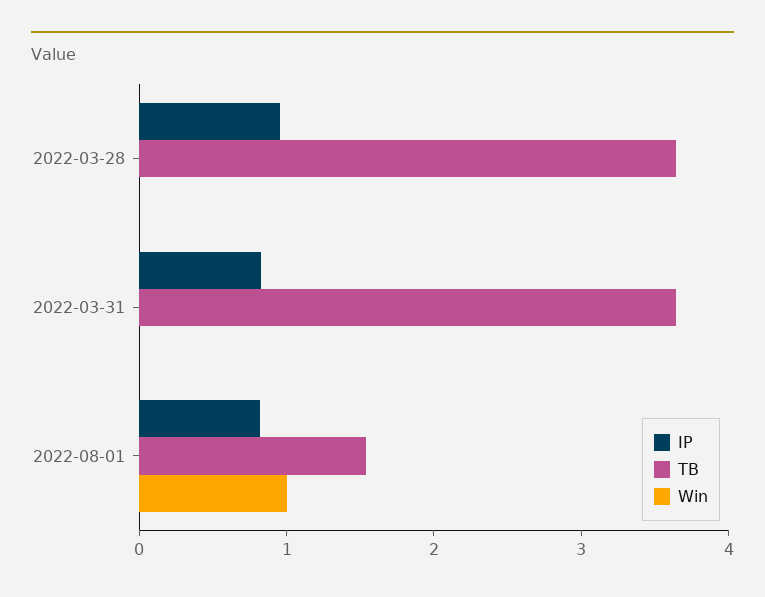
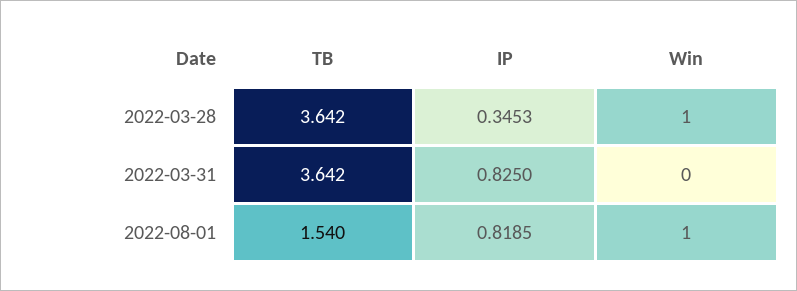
  {
    "IP": {
-     "2022-03-28": 1,
+     "2022-03-28": 0.3453,
      "2022-03-31": 0.825,
      "2022-08-01": 0.8185
    },
    "TB": {
      "2022-03-28": 3.642,
      "2022-03-31": 3.642,
      "2022-08-01": 1.54
    },
    "Win": {
-     "2022-03-28": 0,
+     "2022-03-28": 1,
      "2022-03-31": 0,
      "2022-08-01": 1
    }
  }

